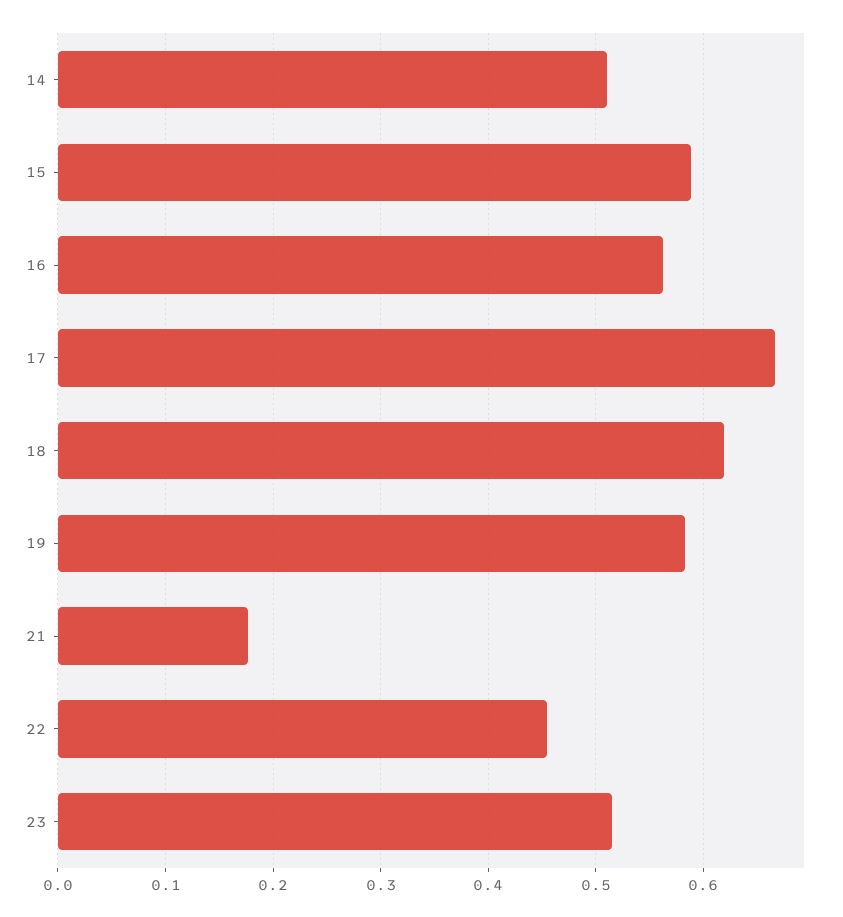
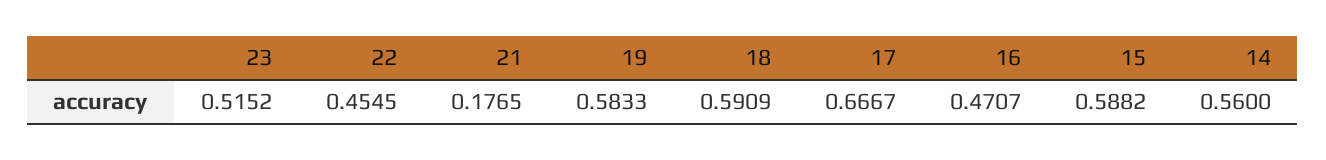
  {
-   "14": 0.51,
+   "14": 0.56,
    "15": 0.5882,
-   "16": 0.56,
+   "16": 0.4707,
    "17": 0.6667,
-   "18": 0.62,
+   "18": 0.5909,
    "19": 0.5833,
    "21": 0.1765,
    "22": 0.4545,
    "23": 0.5152
  }

